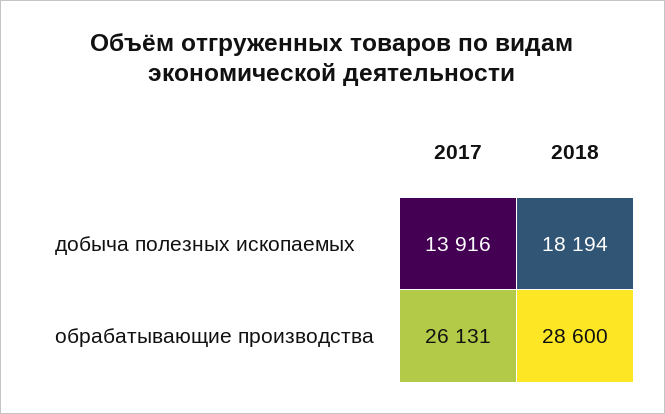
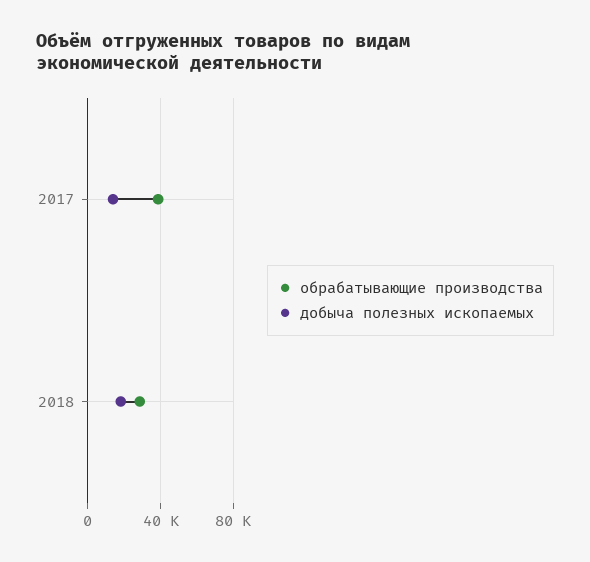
  {
    "добыча полезных ископаемых": {
      "2017": 13916,
      "2018": 18194
    },
    "обрабатывающие производства": {
-     "2017": 26131,
+     "2017": 40000,
      "2018": 28600
    }
  }

